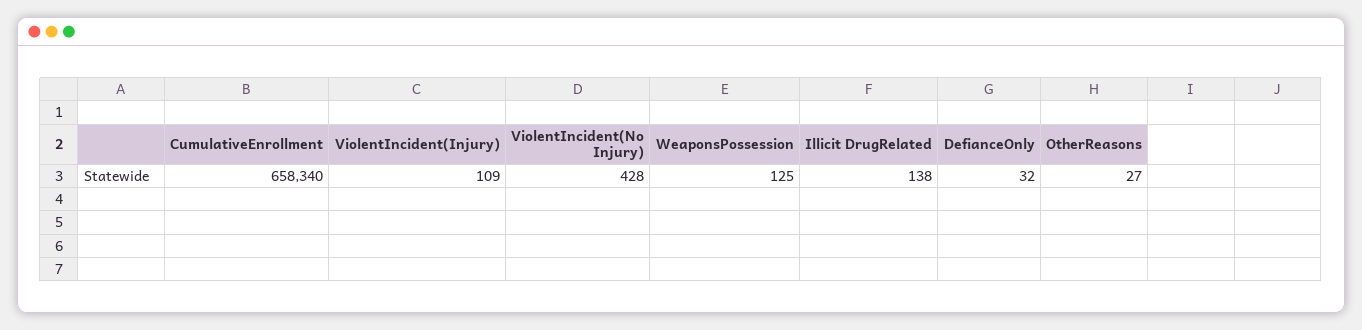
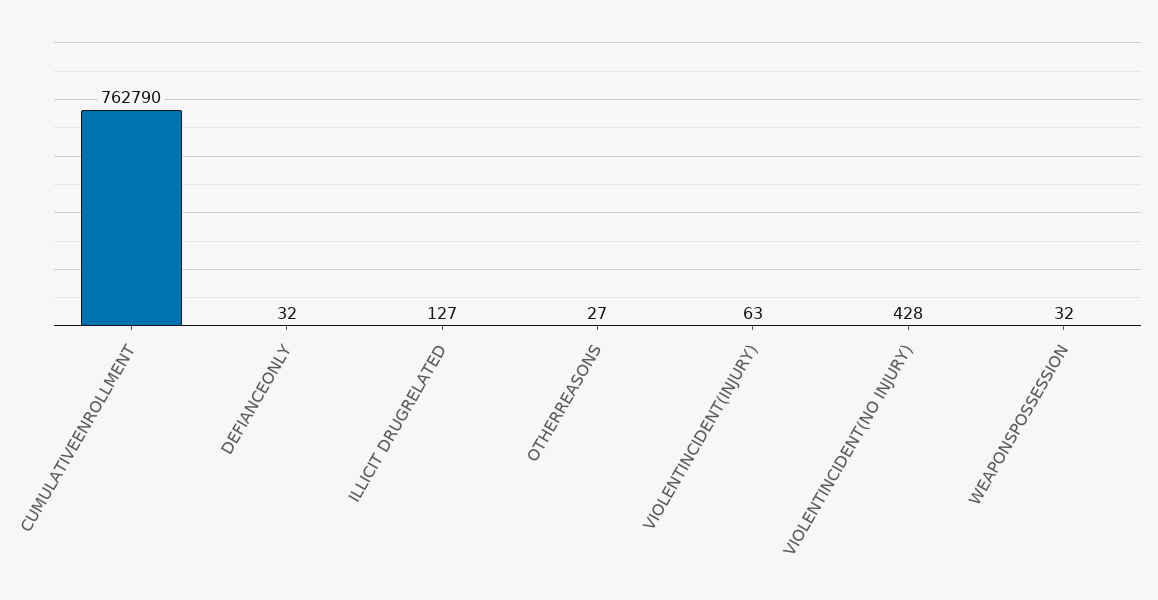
  {
-   "CumulativeEnrollment": 658340,
+   "CumulativeEnrollment": 762790,
-   "ViolentIncident(Injury)": 109,
+   "ViolentIncident(Injury)": 63,
    "ViolentIncident(No Injury)": 428,
-   "WeaponsPossession": 125,
+   "WeaponsPossession": 32,
-   "Illicit DrugRelated": 138,
+   "Illicit DrugRelated": 127,
    "DefianceOnly": 32,
    "OtherReasons": 27
  }

